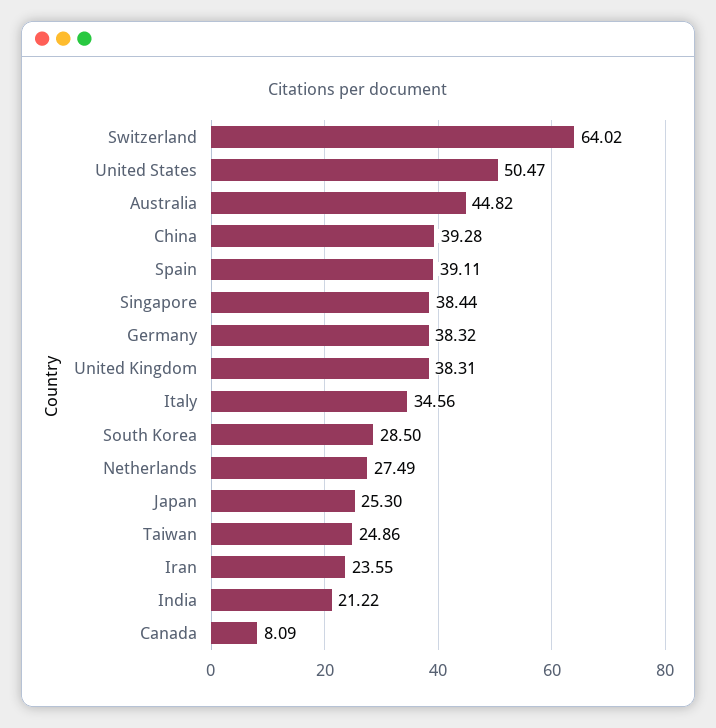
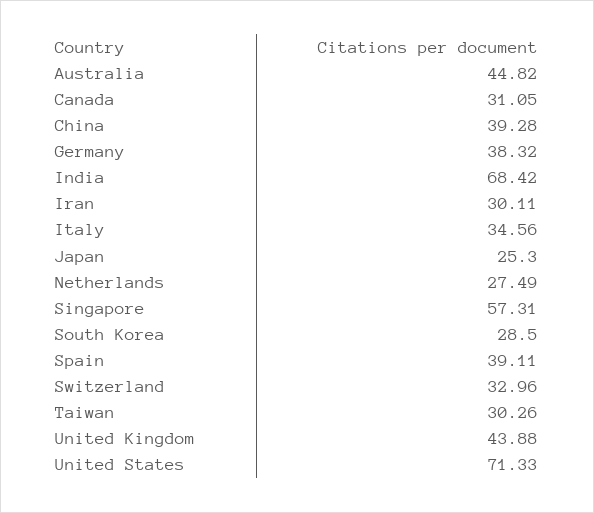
  {
-   "Switzerland": 64.02,
+   "Switzerland": 32.96,
-   "United States": 50.47,
+   "United States": 71.33,
    "Australia": 44.82,
    "China": 39.28,
    "Spain": 39.11,
-   "Singapore": 38.44,
+   "Singapore": 57.31,
    "Germany": 38.32,
-   "United Kingdom": 38.31,
+   "United Kingdom": 43.88,
    "Italy": 34.56,
    "South Korea": 28.5,
    "Netherlands": 27.49,
    "Japan": 25.3,
-   "Taiwan": 24.86,
+   "Taiwan": 30.26,
-   "Iran": 23.55,
+   "Iran": 30.11,
-   "India": 21.22,
+   "India": 68.42,
-   "Canada": 8.09
+   "Canada": 31.05
  }

